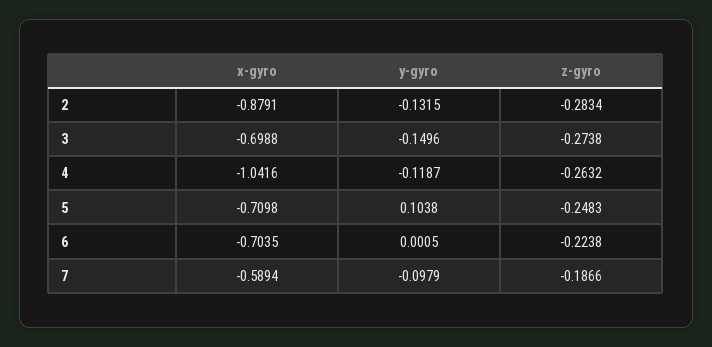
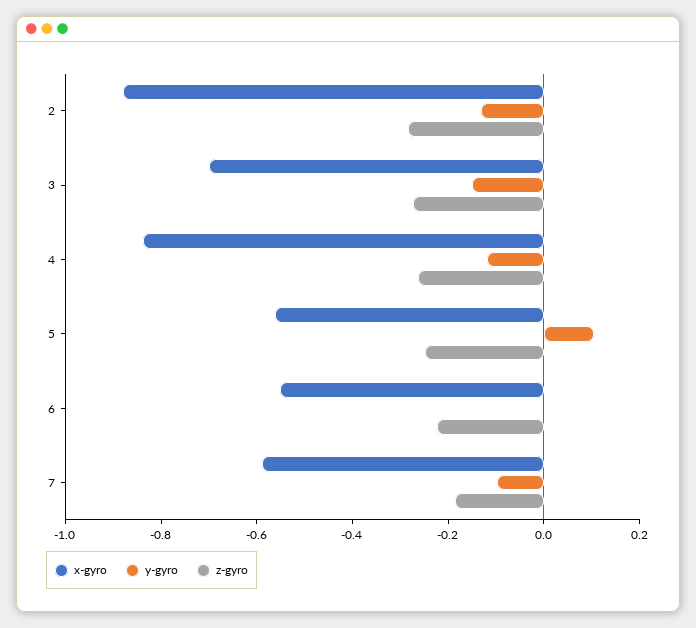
  {
    "x-gyro": {
      "2": -0.8791,
      "3": -0.6988,
-     "4": -1.0416,
+     "4": -0.85,
-     "5": -0.7098,
+     "5": -0.55,
-     "6": -0.7035,
+     "6": -0.55,
      "7": -0.5894
    },
    "y-gyro": {
      "2": -0.1315,
      "3": -0.1496,
      "4": -0.1187,
      "5": 0.1038,
      "6": 0.0005,
      "7": -0.0979
    },
    "z-gyro": {
      "2": -0.2834,
      "3": -0.2738,
      "4": -0.2632,
      "5": -0.2483,
      "6": -0.2238,
      "7": -0.1866
    }
  }

